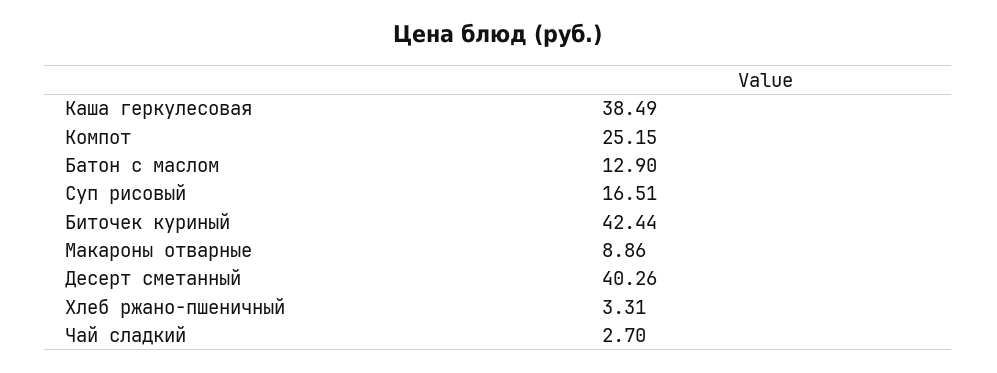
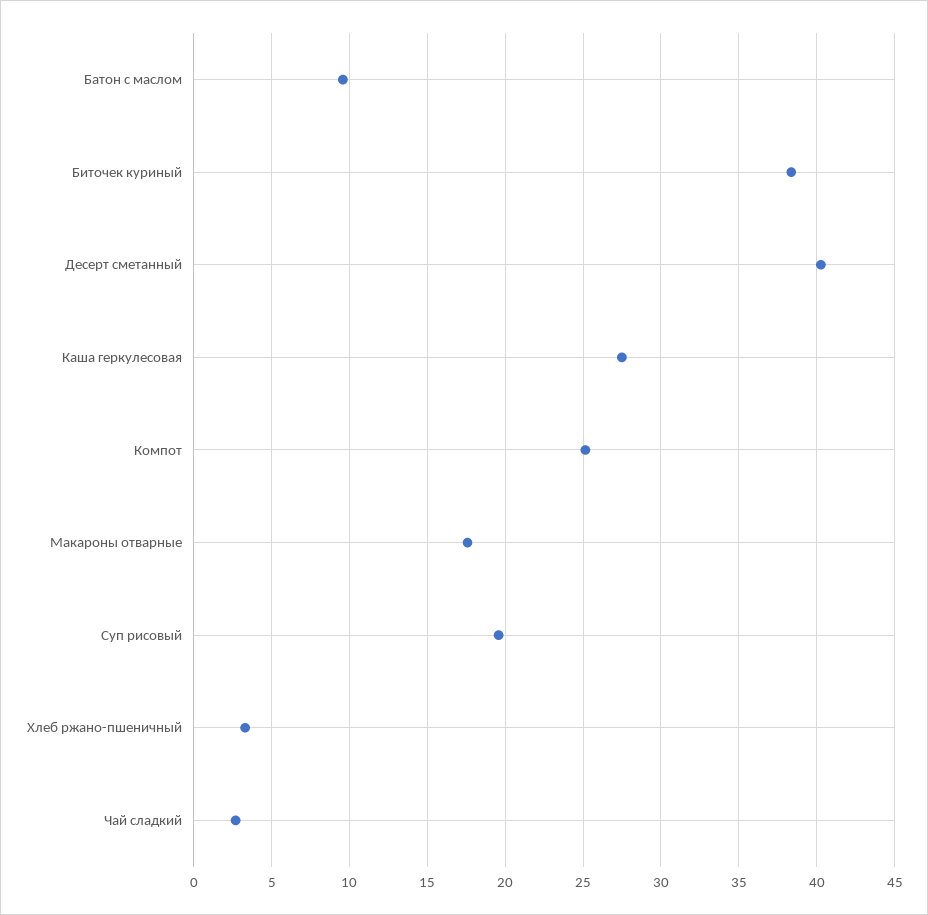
  {
-   "Каша геркулесовая": 38.49,
+   "Каша геркулесовая": 27.5,
    "Компот": 25.15,
-   "Батон с маслом": 12.9,
+   "Батон с маслом": 9.5,
-   "Суп рисовый": 16.51,
+   "Суп рисовый": 19.5,
-   "Биточек куриный": 42.44,
+   "Биточек куриный": 38.5,
-   "Макароны отварные": 8.86,
+   "Макароны отварные": 17.5,
    "Десерт сметанный": 40.26,
    "Хлеб ржано-пшеничный": 3.31,
    "Чай сладкий": 2.7
  }

